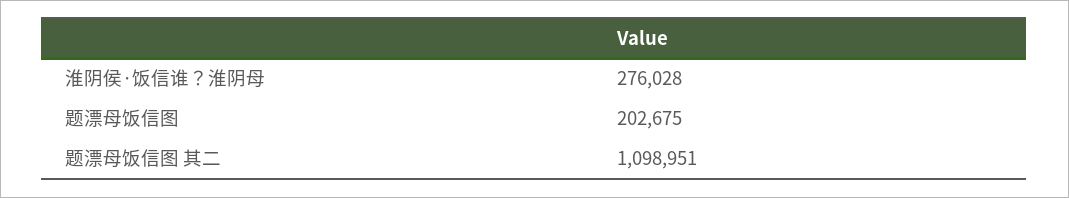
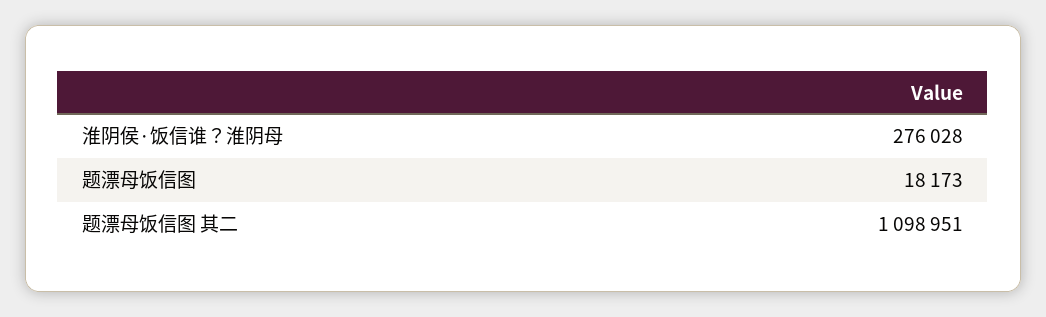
  {
    "淮阴侯·饭信谁？淮阴母": 276028,
-   "题漂母饭信图": 202675,
+   "题漂母饭信图": 18173,
    "题漂母饭信图 其二": 1098951
  }

